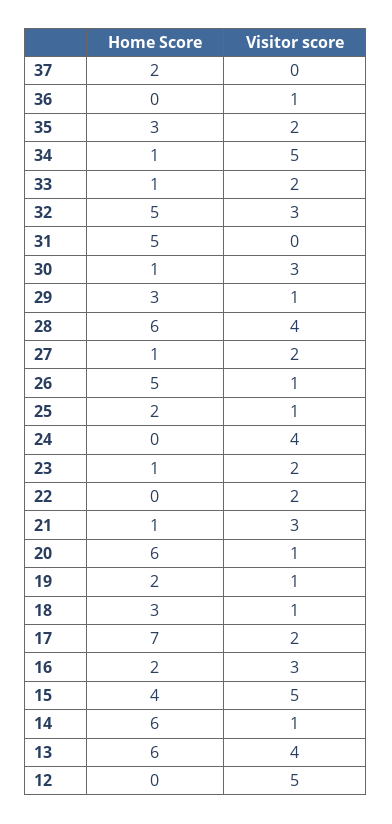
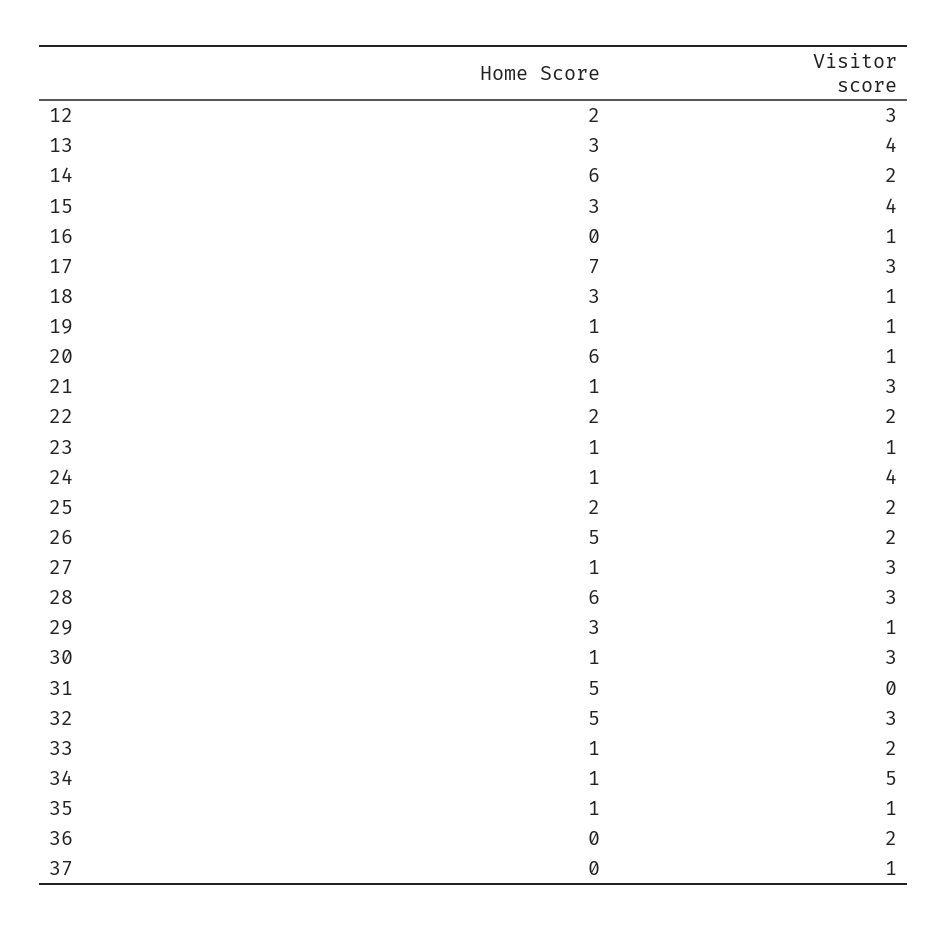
  {
    "Home Score": {
-     "37": 2,
+     "37": 0,
      "36": 0,
-     "35": 3,
+     "35": 1,
      "34": 1,
      "33": 1,
      "32": 5,
      "31": 5,
      "30": 1,
      "29": 3,
      "28": 6,
      "27": 1,
      "26": 5,
      "25": 2,
-     "24": 0,
+     "24": 1,
      "23": 1,
-     "22": 0,
+     "22": 2,
      "21": 1,
      "20": 6,
-     "19": 2,
+     "19": 1,
      "18": 3,
      "17": 7,
-     "16": 2,
+     "16": 0,
-     "15": 4,
+     "15": 3,
      "14": 6,
-     "13": 6,
+     "13": 3,
-     "12": 0
+     "12": 2
    },
    "Visitor score": {
-     "37": 0,
+     "37": 1,
-     "36": 1,
+     "36": 2,
-     "35": 2,
+     "35": 1,
      "34": 5,
      "33": 2,
      "32": 3,
      "31": 0,
      "30": 3,
      "29": 1,
-     "28": 4,
+     "28": 3,
-     "27": 2,
+     "27": 3,
-     "26": 1,
+     "26": 2,
-     "25": 1,
+     "25": 2,
      "24": 4,
-     "23": 2,
+     "23": 1,
      "22": 2,
      "21": 3,
      "20": 1,
      "19": 1,
      "18": 1,
-     "17": 2,
+     "17": 3,
-     "16": 3,
+     "16": 1,
-     "15": 5,
+     "15": 4,
-     "14": 1,
+     "14": 2,
      "13": 4,
-     "12": 5
+     "12": 3
    }
  }

